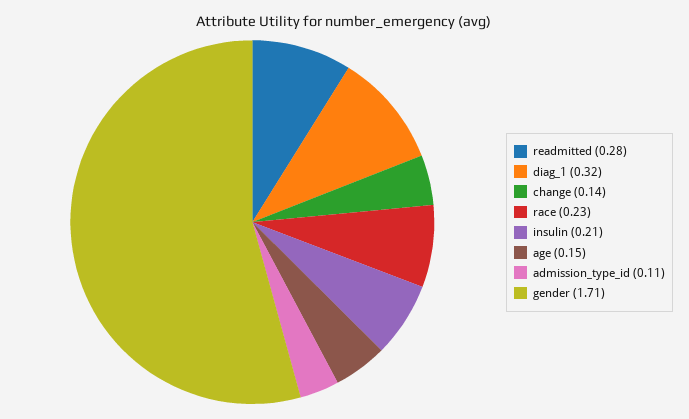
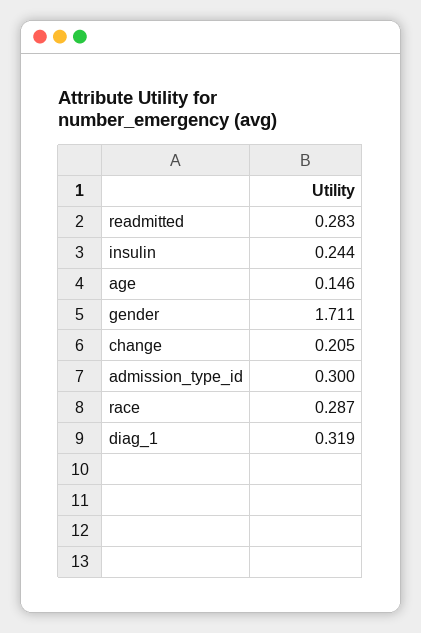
  {
    "readmitted": 0.283,
    "diag_1": 0.319,
-   "change": 0.14,
+   "change": 0.205,
-   "race": 0.23,
+   "race": 0.287,
-   "insulin": 0.21,
+   "insulin": 0.244,
    "age": 0.146,
-   "admission_type_id": 0.11,
+   "admission_type_id": 0.3,
    "gender": 1.711
  }

